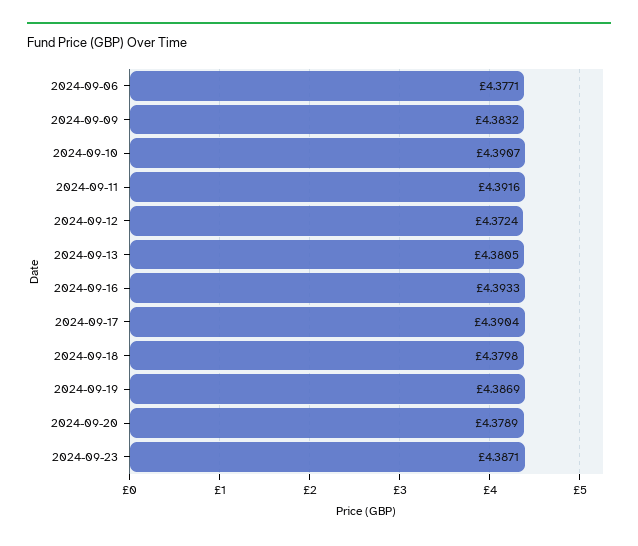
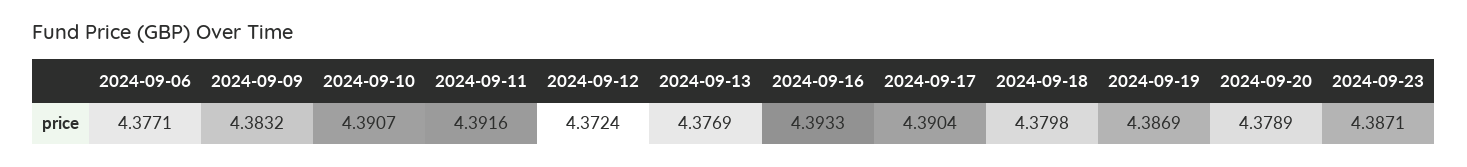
  {
    "2024-09-06": 4.3771,
    "2024-09-09": 4.3832,
    "2024-09-10": 4.3907,
    "2024-09-11": 4.3916,
    "2024-09-12": 4.3724,
-   "2024-09-13": 4.3805,
+   "2024-09-13": 4.3769,
    "2024-09-16": 4.3933,
    "2024-09-17": 4.3904,
    "2024-09-18": 4.3798,
    "2024-09-19": 4.3869,
    "2024-09-20": 4.3789,
    "2024-09-23": 4.3871
  }

